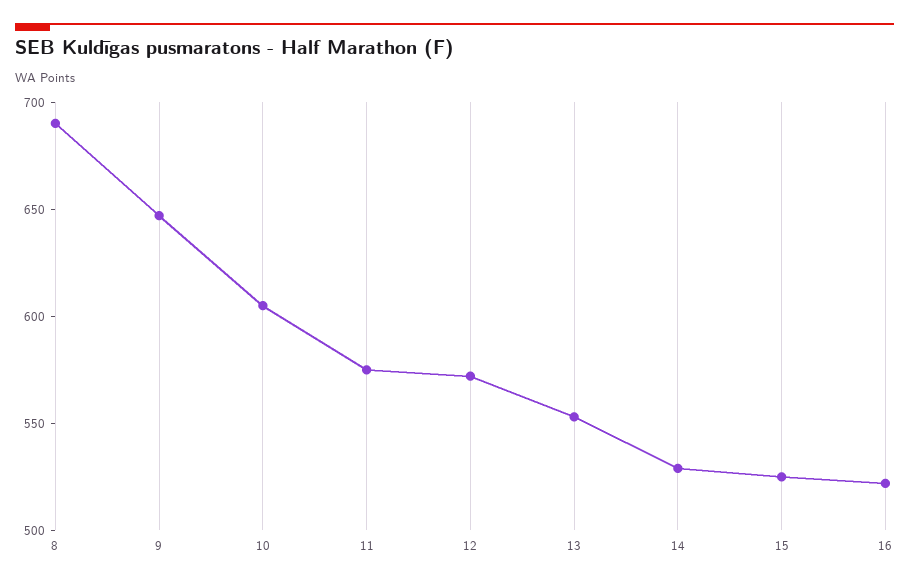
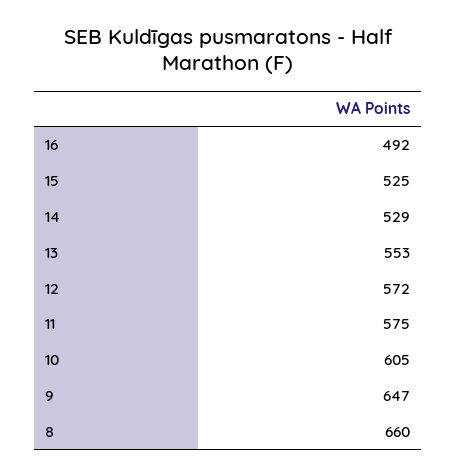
  {
-   "8": 690,
+   "8": 660,
    "9": 647,
    "10": 605,
    "11": 575,
    "12": 572,
    "13": 553,
    "14": 529,
    "15": 525,
-   "16": 520
+   "16": 492
  }

